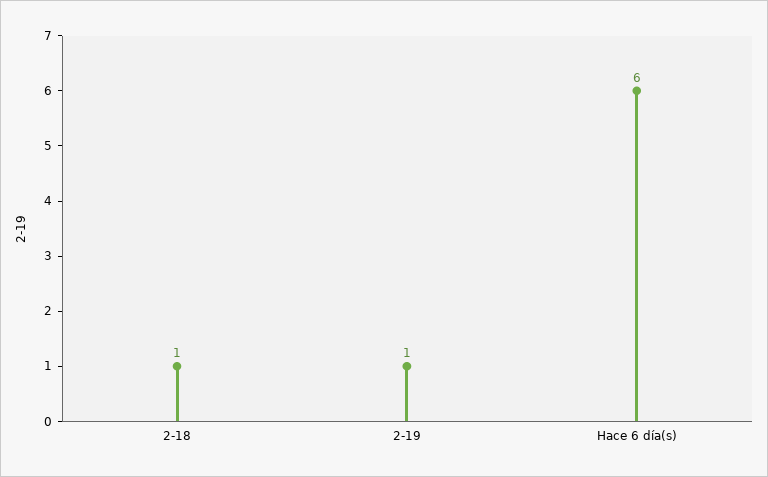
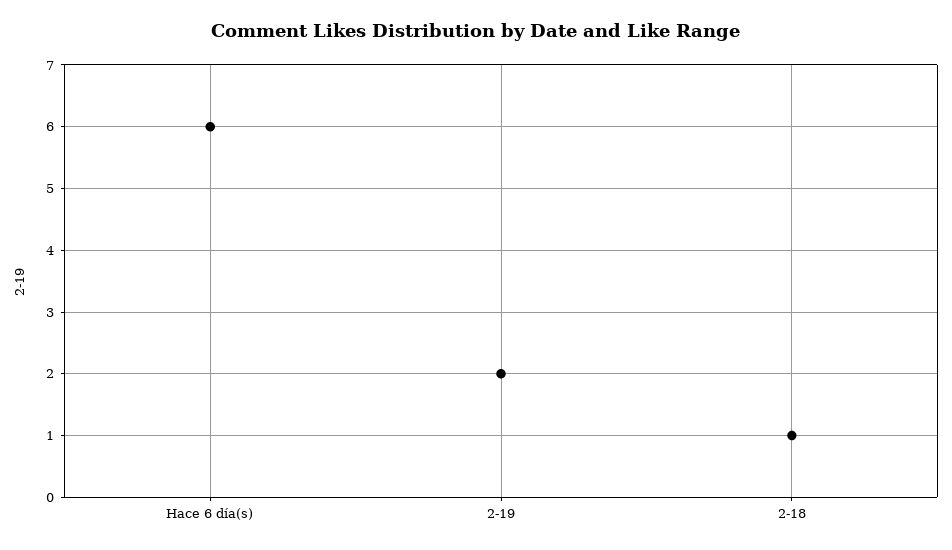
  {
    "2-18": 1,
-   "2-19": 1,
+   "2-19": 2,
    "Hace 6 día(s)": 6
  }

